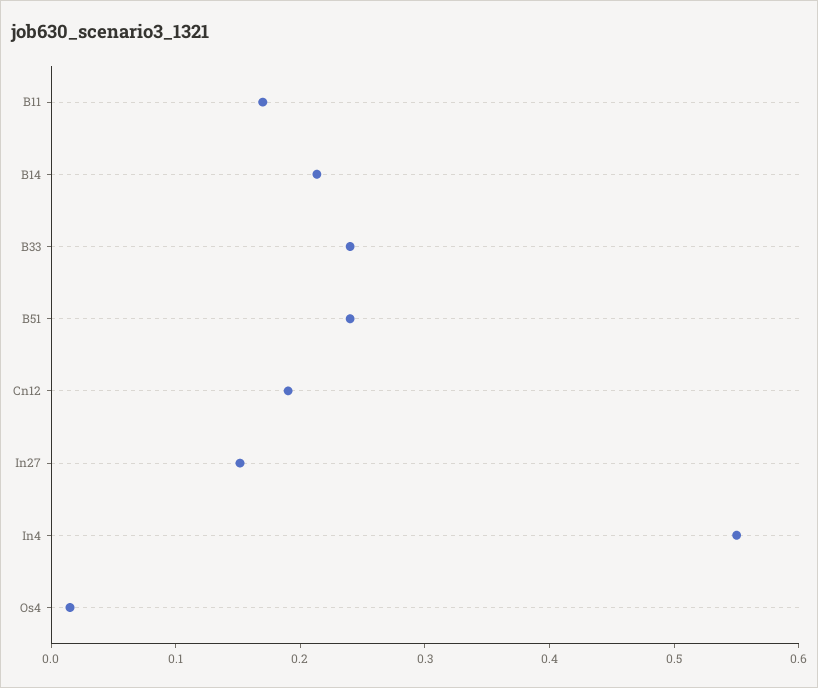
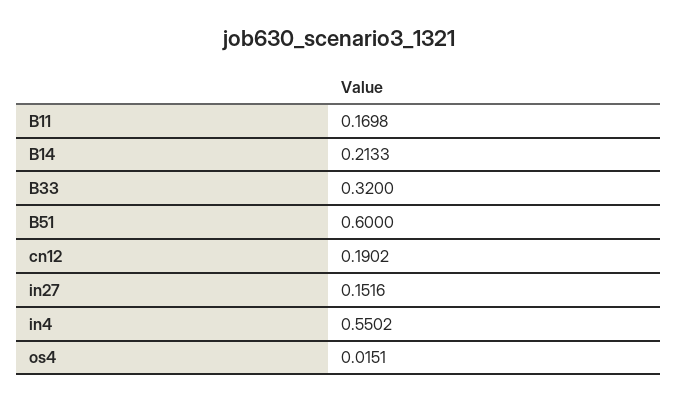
  {
    "B11": 0.1698,
    "B14": 0.2133,
-   "B33": 0.24,
+   "B33": 0.32,
-   "B51": 0.24,
+   "B51": 0.6,
    "Cn12": 0.1902,
    "In27": 0.1516,
    "In4": 0.5502,
    "Os4": 0.0151
  }

